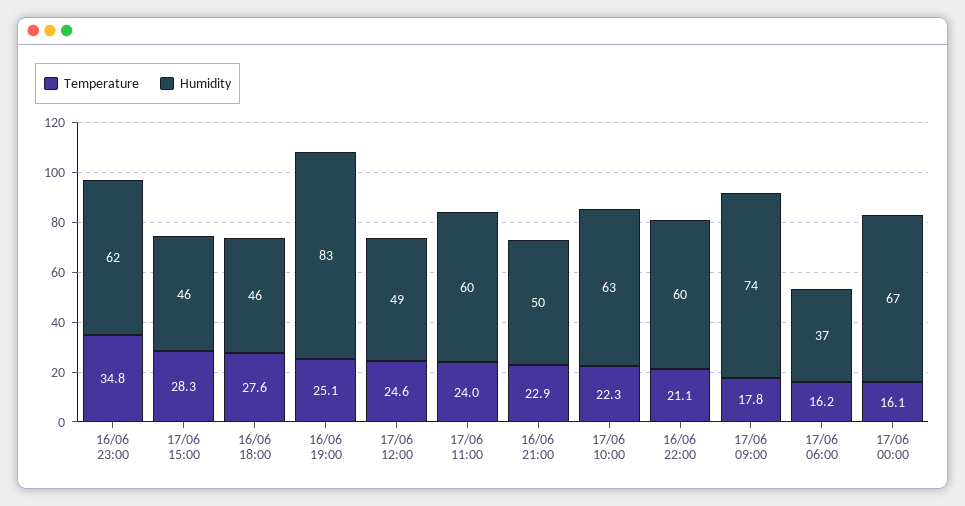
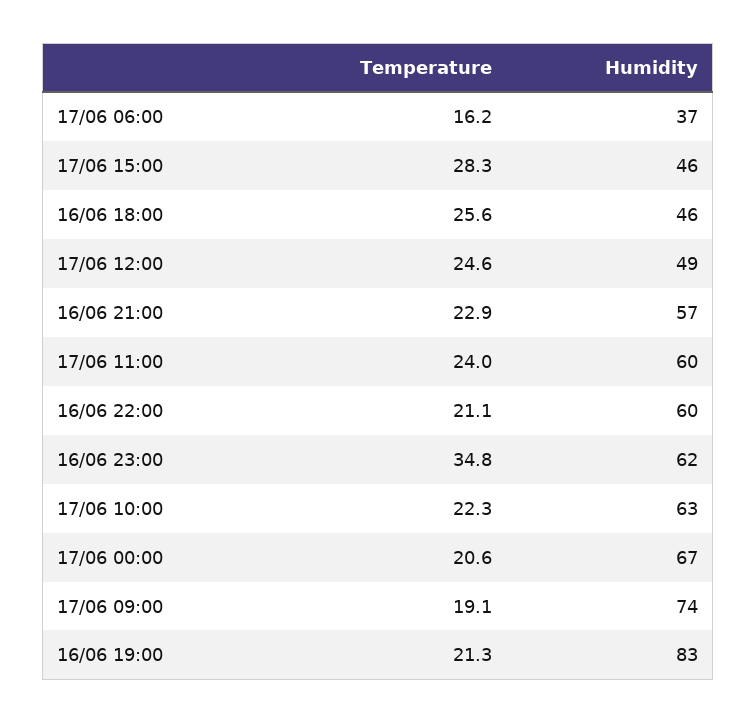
  {
    "Temperature": {
      "16/06 23:00": 34.8,
      "17/06 15:00": 28.3,
-     "16/06 18:00": 27.6,
+     "16/06 18:00": 25.6,
-     "16/06 19:00": 25.1,
+     "16/06 19:00": 21.3,
      "17/06 12:00": 24.6,
      "17/06 11:00": 24,
      "16/06 21:00": 22.9,
      "17/06 10:00": 22.3,
      "16/06 22:00": 21.1,
-     "17/06 09:00": 17.8,
+     "17/06 09:00": 19.1,
      "17/06 06:00": 16.2,
-     "17/06 00:00": 16.1
+     "17/06 00:00": 20.6
    },
    "Humidity": {
      "16/06 23:00": 62,
      "17/06 15:00": 46,
      "16/06 18:00": 46,
      "16/06 19:00": 83,
      "17/06 12:00": 49,
      "17/06 11:00": 60,
-     "16/06 21:00": 50,
+     "16/06 21:00": 57,
      "17/06 10:00": 63,
      "16/06 22:00": 60,
      "17/06 09:00": 74,
      "17/06 06:00": 37,
      "17/06 00:00": 67
    }
  }

